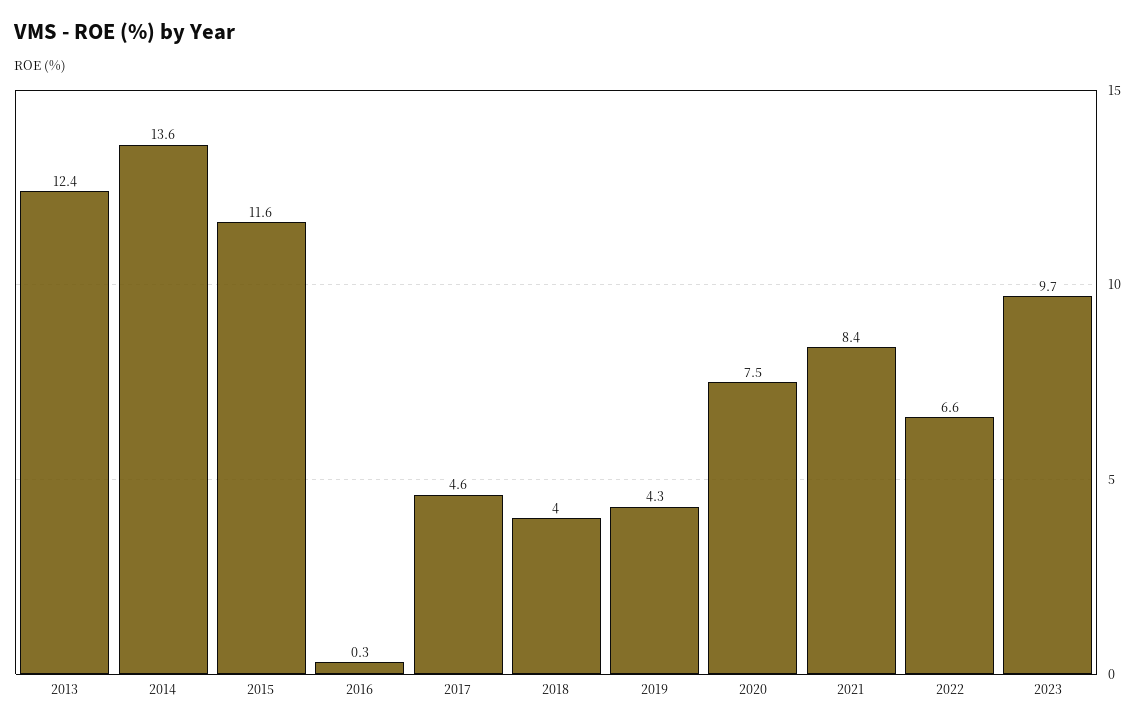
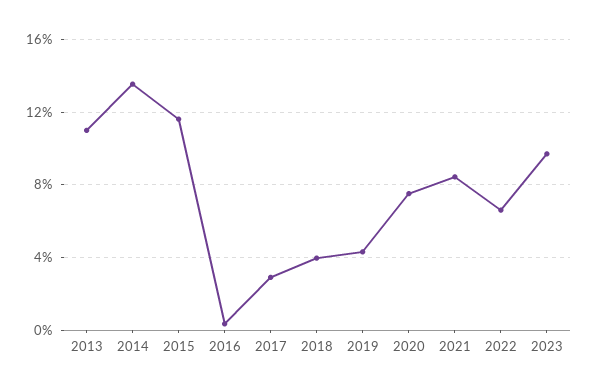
  {
-   "2013": 12.4,
+   "2013": 11,
    "2014": 13.6,
    "2015": 11.6,
    "2016": 0.3,
-   "2017": 4.6,
+   "2017": 3,
    "2018": 4,
    "2019": 4.3,
    "2020": 7.5,
    "2021": 8.4,
    "2022": 6.6,
    "2023": 9.7
  }

